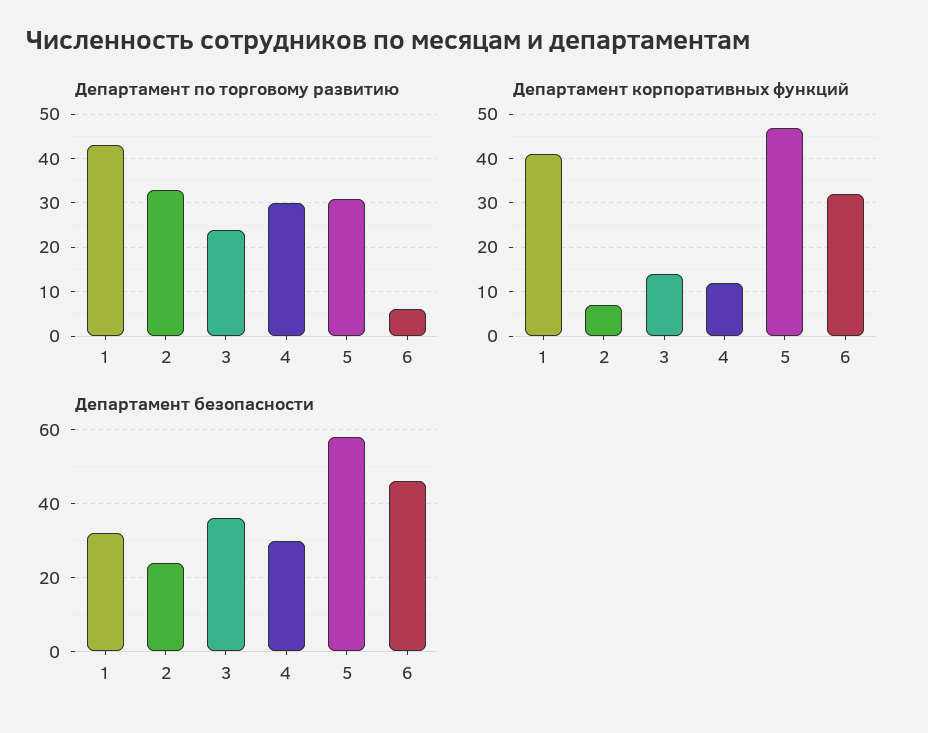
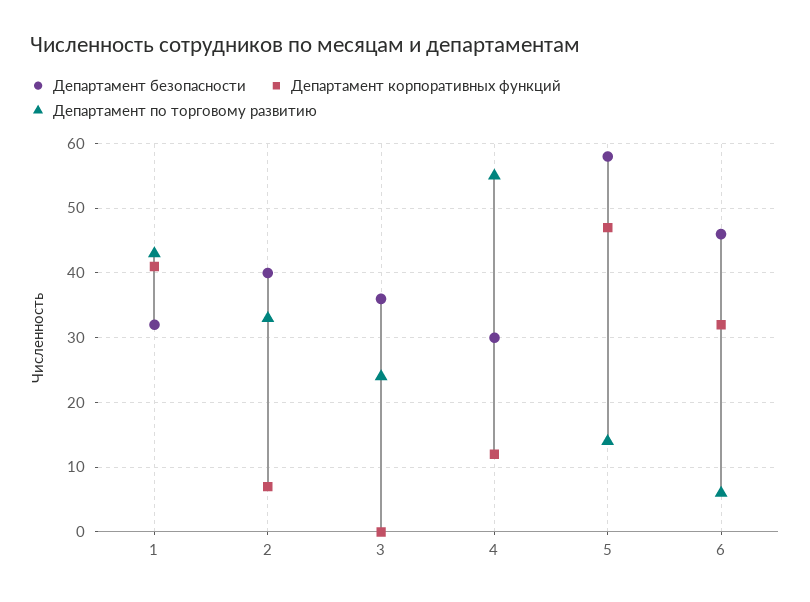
  {
    "Департамент по торговому развитию": {
      "1": 43,
      "2": 33,
      "3": 24,
-     "4": 30,
+     "4": 55,
-     "5": 30,
+     "5": 14,
      "6": 6
    },
    "Департамент корпоративных функций": {
      "1": 41,
      "2": 7,
-     "3": 15,
+     "3": 0,
      "4": 12,
      "5": 47,
      "6": 32
    },
    "Департамент безопасности": {
      "1": 32,
-     "2": 25,
+     "2": 40,
      "3": 36,
      "4": 30,
      "5": 58,
      "6": 46
    }
  }

